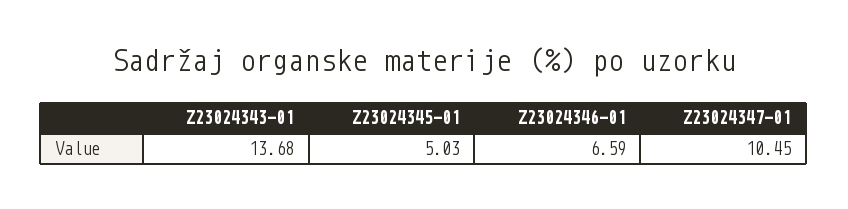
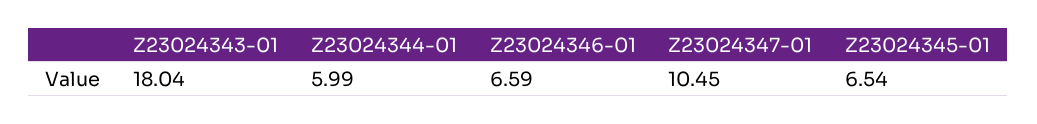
  {
-   "Z23024343-01": 13.68,
+   "Z23024343-01": 18.04,
-   "Z23024345-01": 5.03,
+   "Z23024345-01": 6.54,
    "Z23024346-01": 6.59,
-   "Z23024347-01": 10.45
+   "Z23024347-01": 10.45,
+   "Z23024344-01": 5.99
  }

